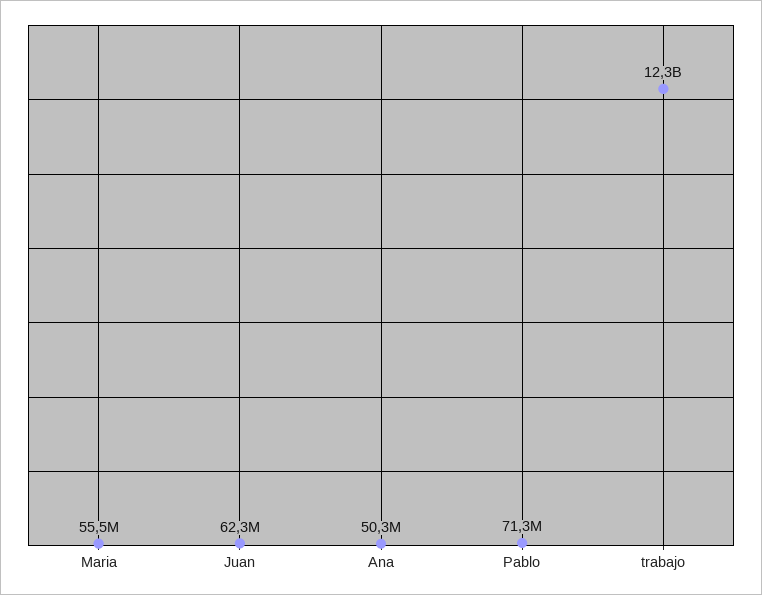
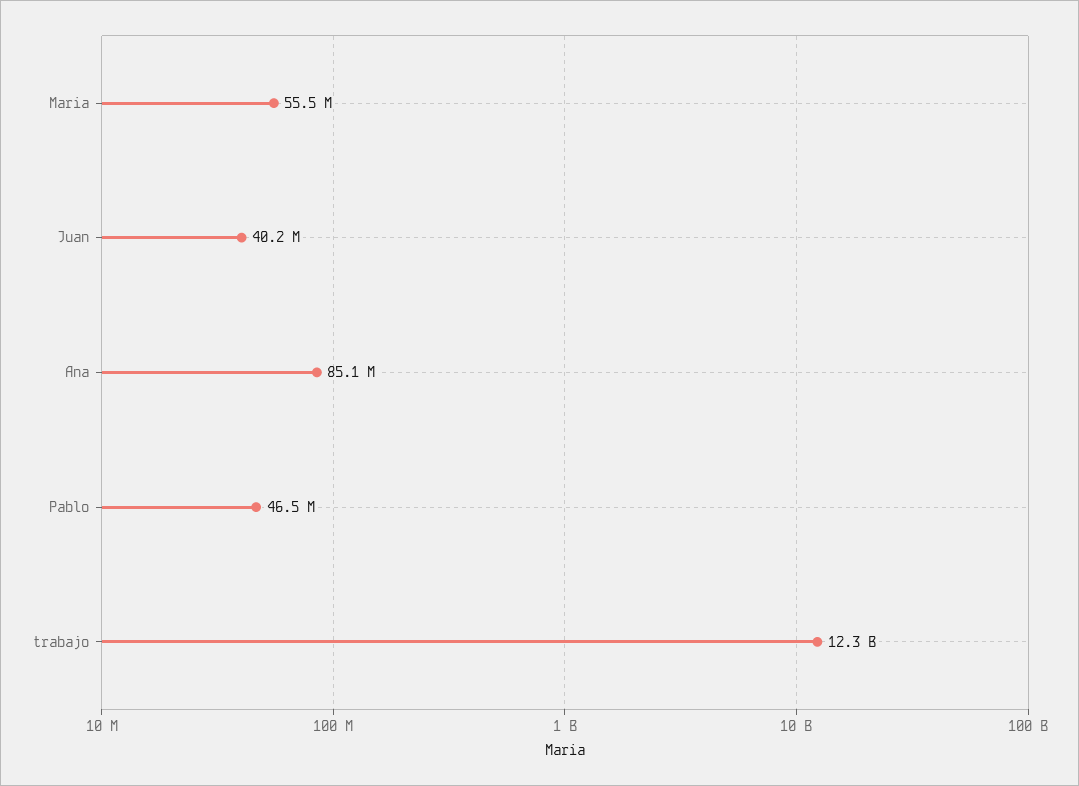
  {
    "Maria": 55500000,
-   "Juan": 62300000,
+   "Juan": 40200000,
-   "Ana": 50300000,
+   "Ana": 85100000,
-   "Pablo": 71300000,
+   "Pablo": 46500000,
    "trabajo": 12300000000
  }

